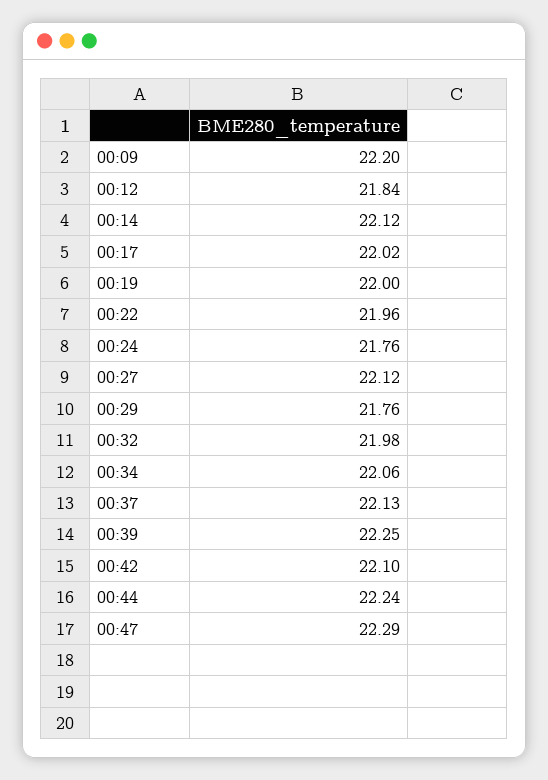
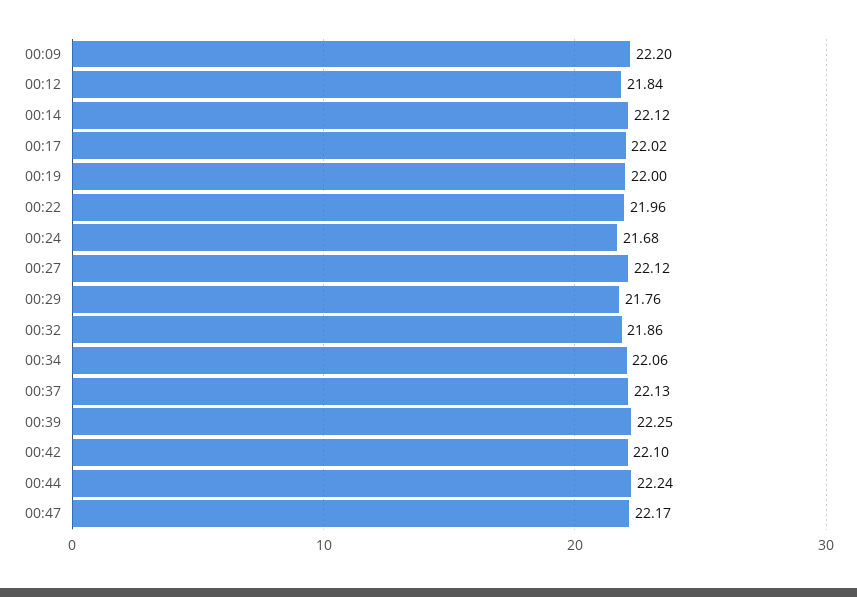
  {
    "00:09": 22.2,
    "00:12": 21.84,
    "00:14": 22.12,
    "00:17": 22.02,
    "00:19": 22,
    "00:22": 21.96,
-   "00:24": 21.76,
+   "00:24": 21.68,
    "00:27": 22.12,
    "00:29": 21.76,
-   "00:32": 21.98,
+   "00:32": 21.86,
    "00:34": 22.06,
    "00:37": 22.13,
    "00:39": 22.25,
    "00:42": 22.1,
    "00:44": 22.24,
-   "00:47": 22.29
+   "00:47": 22.17
  }

